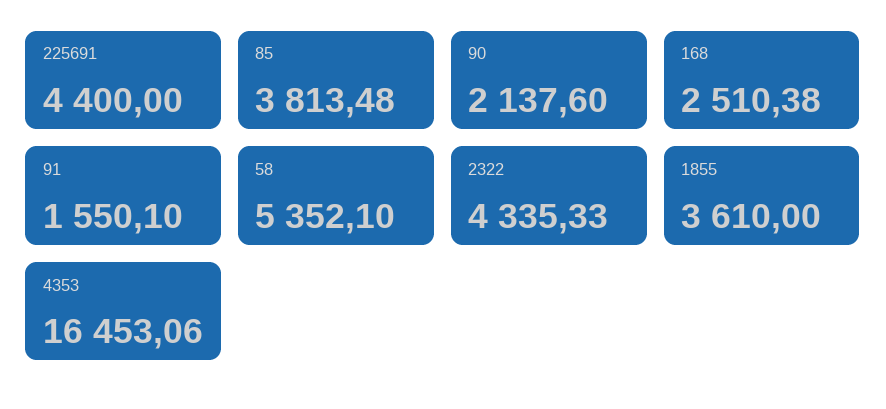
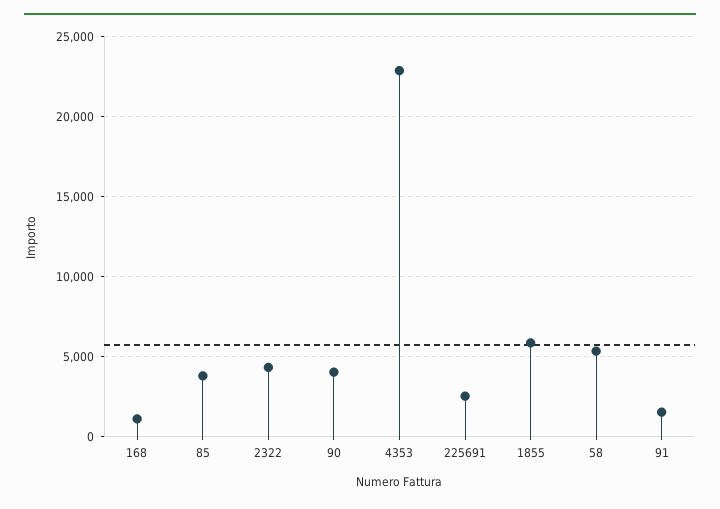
  {
-   "225691": 4400,
+   "225691": 2500,
    "85": 3813.48,
-   "90": 2137.6,
+   "90": 4000,
-   "168": 2510.38,
+   "168": 1000,
    "91": 1550.1,
    "58": 5352.1,
    "2322": 4335.33,
-   "1855": 3610,
+   "1855": 6000,
-   "4353": 16453.06
+   "4353": 23000
  }

